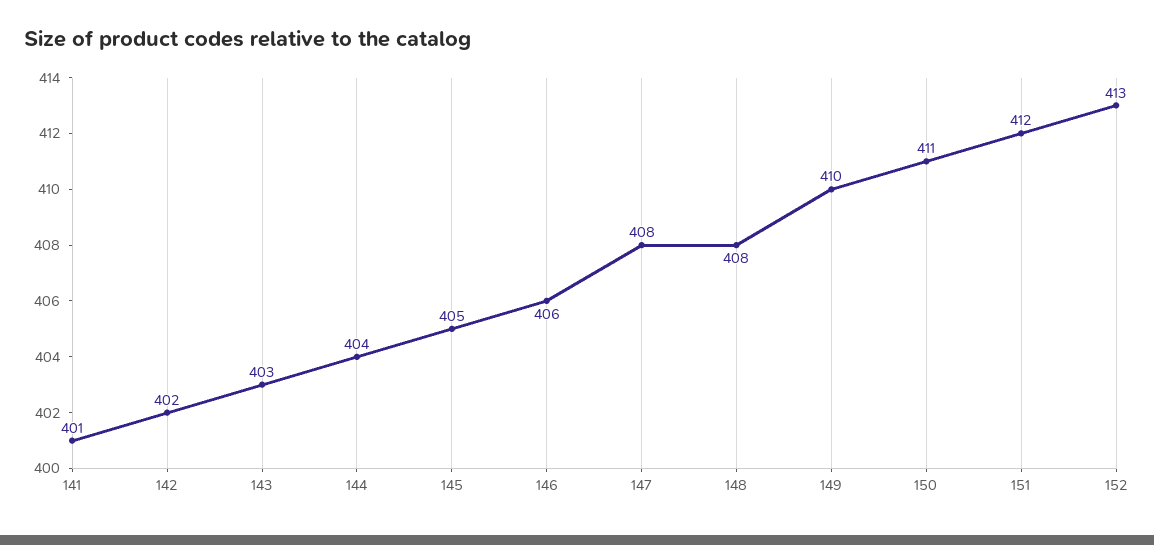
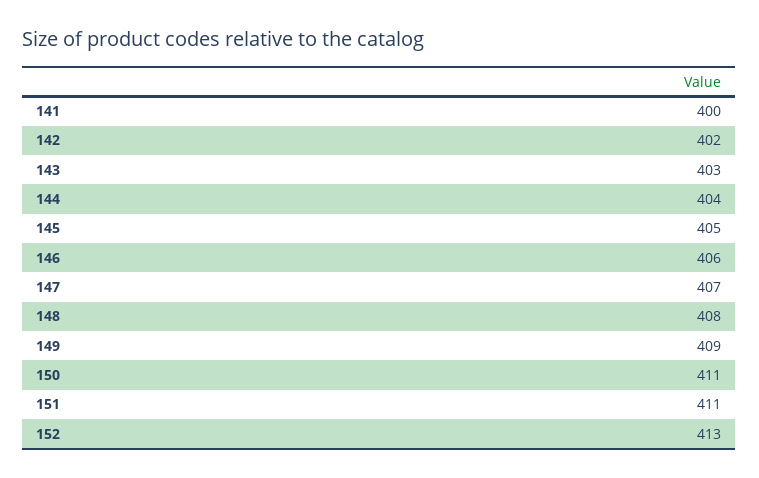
  {
-   "141": 401,
+   "141": 400,
    "142": 402,
    "143": 403,
    "144": 404,
    "145": 405,
    "146": 406,
-   "147": 408,
+   "147": 407,
    "148": 408,
-   "149": 410,
+   "149": 409,
    "150": 411,
-   "151": 412,
+   "151": 411,
    "152": 413
  }

